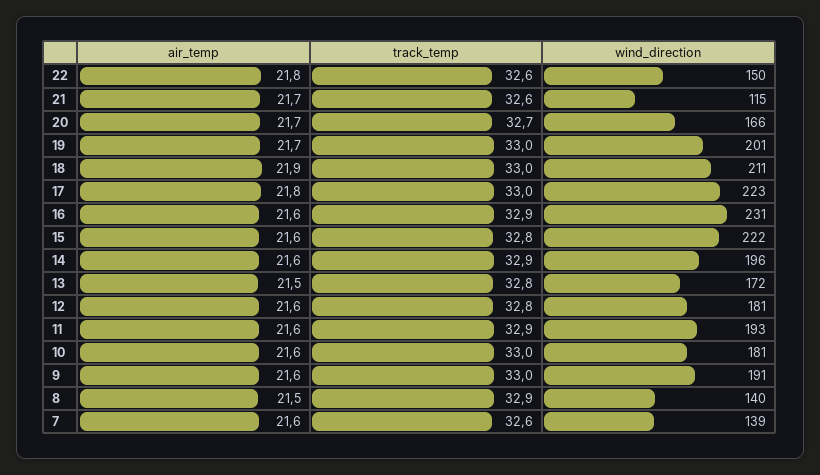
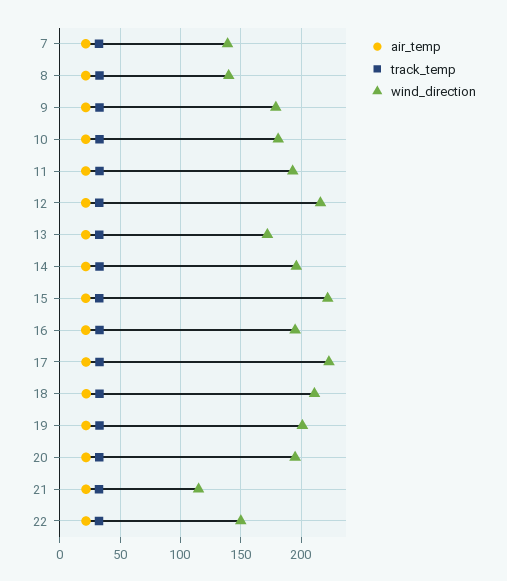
  {
    "air_temp": {
      "22": 21.8,
      "21": 21.7,
      "20": 21.7,
      "19": 21.7,
      "18": 21.9,
      "17": 21.8,
      "16": 21.6,
      "15": 21.6,
      "14": 21.6,
      "13": 21.5,
      "12": 21.6,
      "11": 21.6,
      "10": 21.6,
      "9": 21.6,
      "8": 21.5,
      "7": 21.6
    },
    "track_temp": {
      "22": 32.6,
      "21": 32.6,
      "20": 32.7,
      "19": 33,
      "18": 33,
      "17": 33,
      "16": 32.9,
      "15": 32.8,
      "14": 32.9,
      "13": 32.8,
      "12": 32.8,
      "11": 32.9,
      "10": 33,
      "9": 33,
      "8": 32.9,
      "7": 32.6
    },
    "wind_direction": {
      "22": 150,
      "21": 115,
-     "20": 166,
+     "20": 195,
      "19": 201,
      "18": 211,
      "17": 223,
-     "16": 231,
+     "16": 195,
      "15": 222,
      "14": 196,
      "13": 172,
-     "12": 181,
+     "12": 215,
      "11": 193,
      "10": 181,
-     "9": 191,
+     "9": 180,
      "8": 140,
      "7": 139
    }
  }

